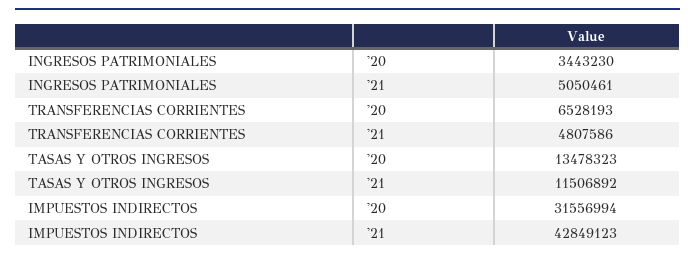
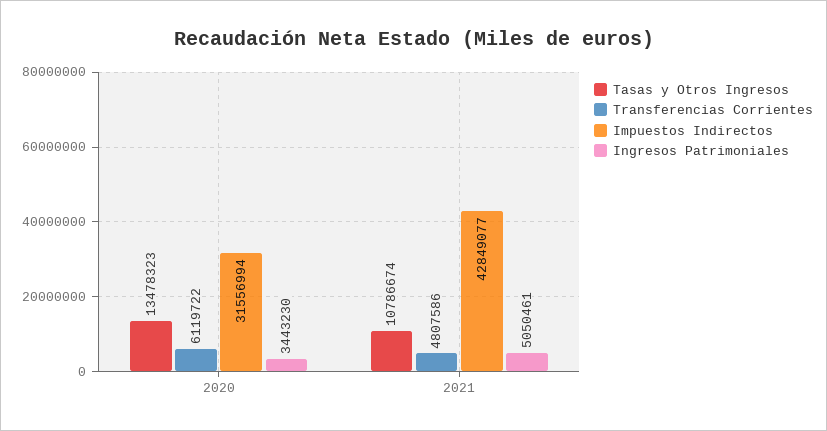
  {
    "INGRESOS PATRIMONIALES": {
      "'20": 3443230,
      "'21": 5050461
    },
    "TRANSFERENCIAS CORRIENTES": {
-     "'20": 6528193,
+     "'20": 6119722,
      "'21": 4807586
    },
    "TASAS Y OTROS INGRESOS": {
      "'20": 13478323,
-     "'21": 11506892
+     "'21": 10786674
    },
    "IMPUESTOS INDIRECTOS": {
      "'20": 31556994,
-     "'21": 42849123
+     "'21": 42849077
    }
  }

